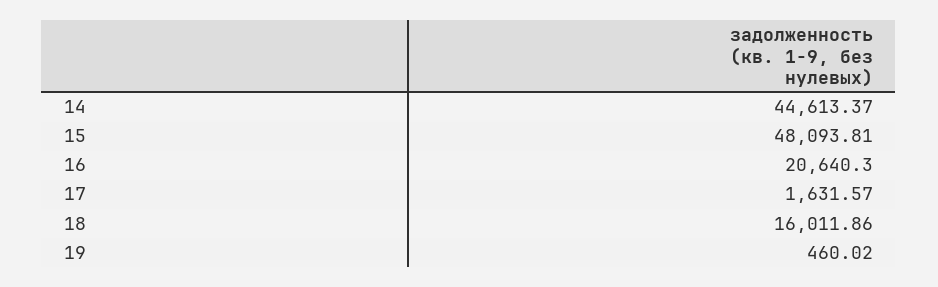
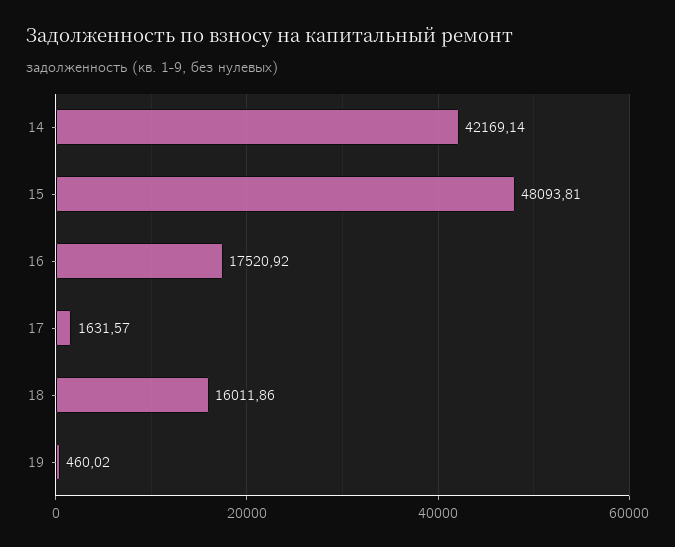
  {
-   "14": 44613.37,
+   "14": 42169.14,
    "15": 48093.81,
-   "16": 20640.3,
+   "16": 17520.92,
    "17": 1631.57,
    "18": 16011.86,
    "19": 460.02
  }

